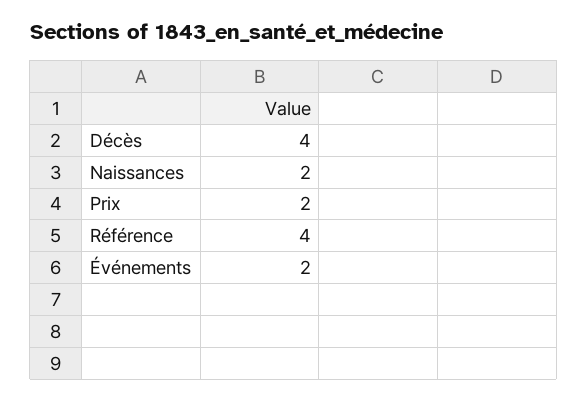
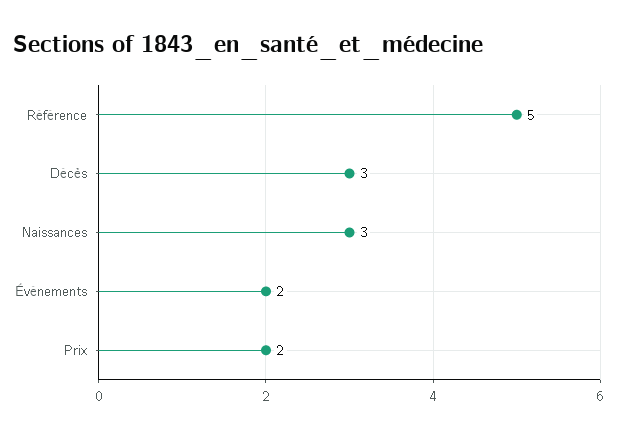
  {
-   "Décès": 4,
+   "Décès": 3,
-   "Naissances": 2,
+   "Naissances": 3,
    "Prix": 2,
-   "Référence": 4,
+   "Référence": 5,
    "Événements": 2
  }

